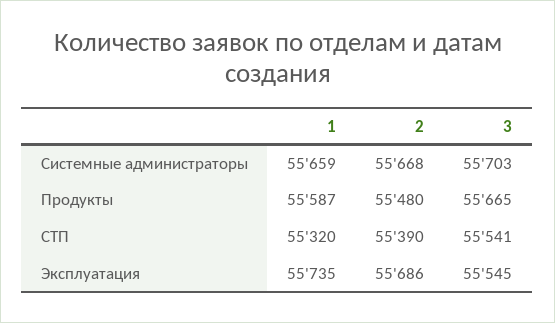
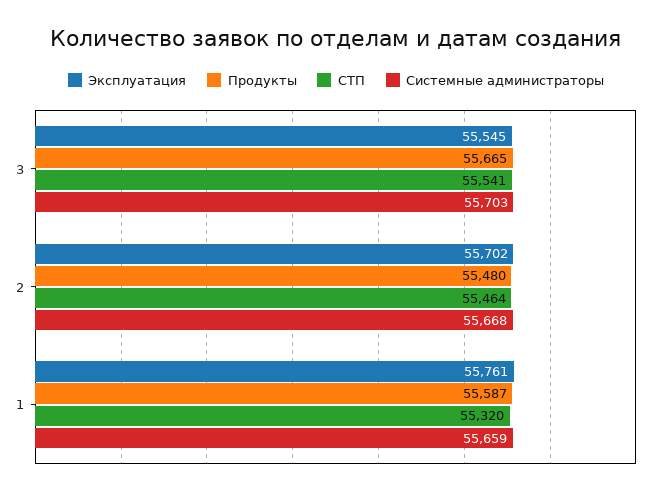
  {
    "Системные администраторы": {
      "1": 55659,
      "2": 55668,
      "3": 55703
    },
    "Продукты": {
      "1": 55587,
      "2": 55480,
      "3": 55665
    },
    "СТП": {
      "1": 55320,
-     "2": 55390,
+     "2": 55464,
      "3": 55541
    },
    "Эксплуатация": {
-     "1": 55735,
+     "1": 55761,
-     "2": 55686,
+     "2": 55702,
      "3": 55545
    }
  }

